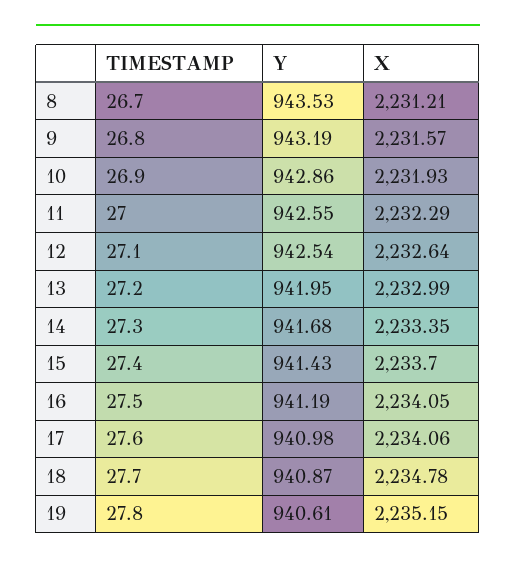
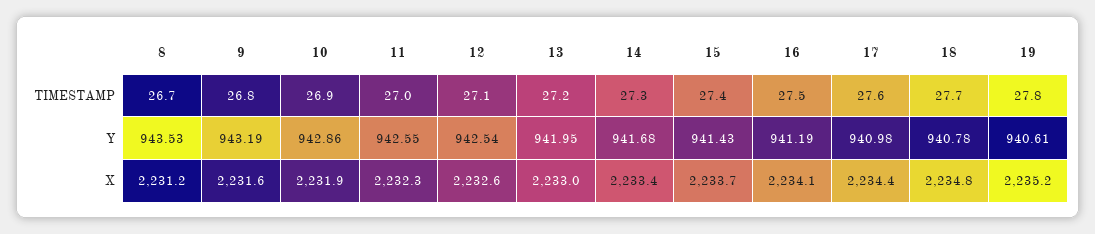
  {
    "TIMESTAMP": {
      "8": 26.7,
      "9": 26.8,
      "10": 26.9,
      "11": 27,
      "12": 27.1,
      "13": 27.2,
      "14": 27.3,
      "15": 27.4,
      "16": 27.5,
      "17": 27.6,
      "18": 27.7,
      "19": 27.8
    },
    "Y": {
      "8": 943.53,
      "9": 943.19,
      "10": 942.86,
      "11": 942.55,
      "12": 942.54,
      "13": 941.95,
      "14": 941.68,
      "15": 941.43,
      "16": 941.19,
      "17": 940.98,
-     "18": 940.87,
+     "18": 940.78,
      "19": 940.61
    },
    "X": {
      "8": 2231.21,
      "9": 2231.57,
      "10": 2231.93,
      "11": 2232.29,
      "12": 2232.64,
      "13": 2232.99,
      "14": 2233.35,
      "15": 2233.7,
      "16": 2234.05,
-     "17": 2234.06,
+     "17": 2234.4,
      "18": 2234.78,
      "19": 2235.15
    }
  }

